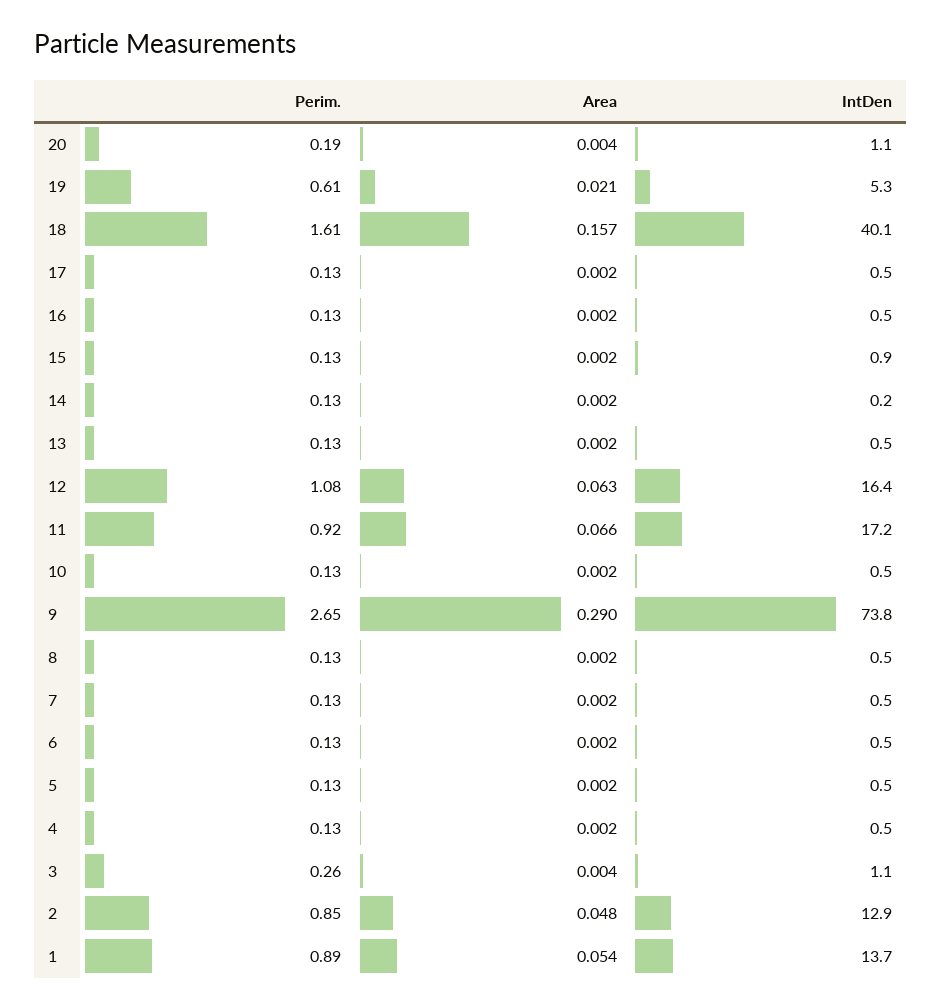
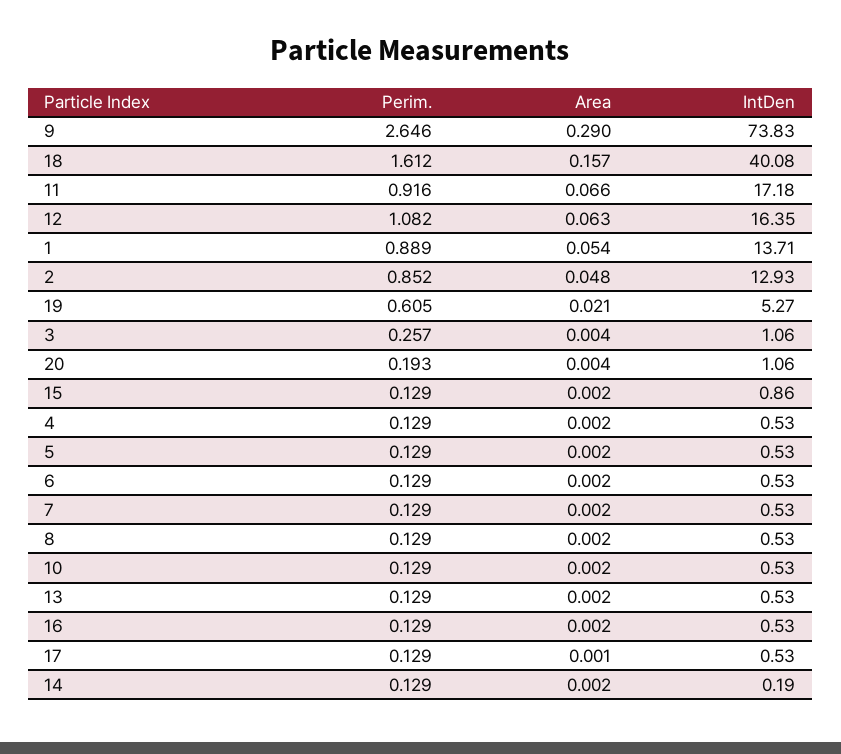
  {
    "Perim.": {
      "20": 0.193,
      "19": 0.605,
      "18": 1.612,
      "17": 0.129,
      "16": 0.129,
      "15": 0.129,
      "14": 0.129,
      "13": 0.129,
      "12": 1.082,
      "11": 0.916,
      "10": 0.129,
      "9": 2.646,
      "8": 0.129,
      "7": 0.129,
      "6": 0.129,
      "5": 0.129,
      "4": 0.129,
      "3": 0.257,
      "2": 0.852,
      "1": 0.889
    },
    "Area": {
      "20": 0.004,
      "19": 0.021,
      "18": 0.157,
-     "17": 0.002,
+     "17": 0.001,
      "16": 0.002,
      "15": 0.002,
      "14": 0.002,
      "13": 0.002,
      "12": 0.063,
      "11": 0.066,
      "10": 0.002,
      "9": 0.29,
      "8": 0.002,
      "7": 0.002,
      "6": 0.002,
      "5": 0.002,
      "4": 0.002,
      "3": 0.004,
      "2": 0.048,
      "1": 0.054
    },
    "IntDen": {
      "20": 1.06,
      "19": 5.27,
      "18": 40.08,
      "17": 0.53,
      "16": 0.53,
      "15": 0.86,
      "14": 0.19,
      "13": 0.53,
      "12": 16.35,
      "11": 17.18,
      "10": 0.53,
      "9": 73.83,
      "8": 0.53,
      "7": 0.53,
      "6": 0.53,
      "5": 0.53,
      "4": 0.53,
      "3": 1.06,
      "2": 12.93,
      "1": 13.71
    }
  }

